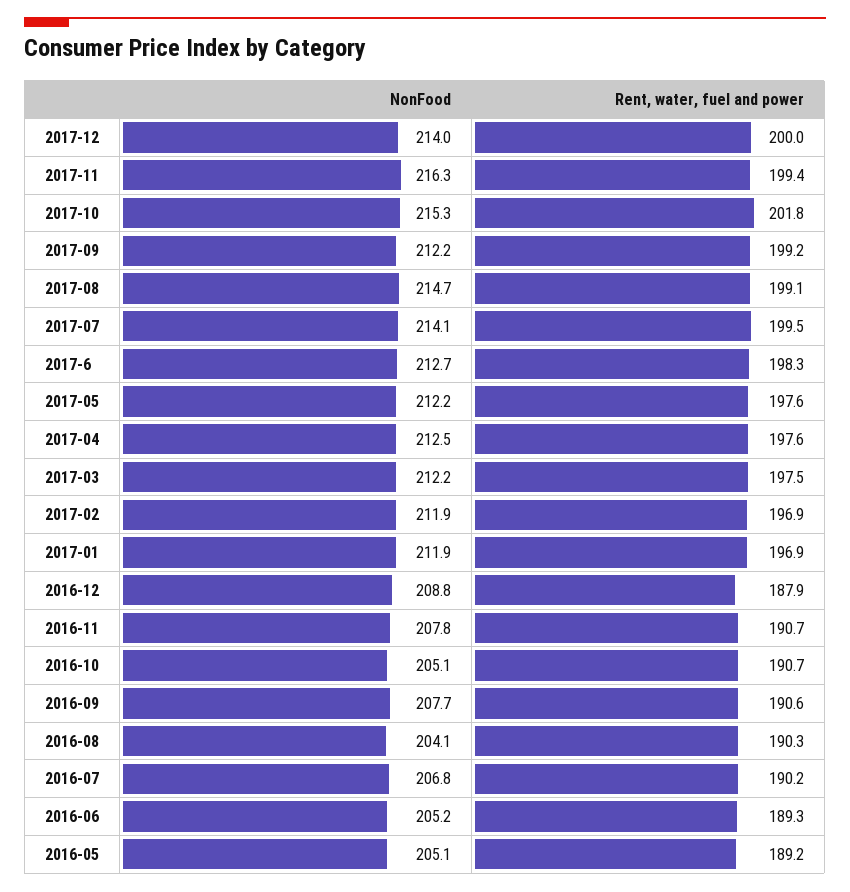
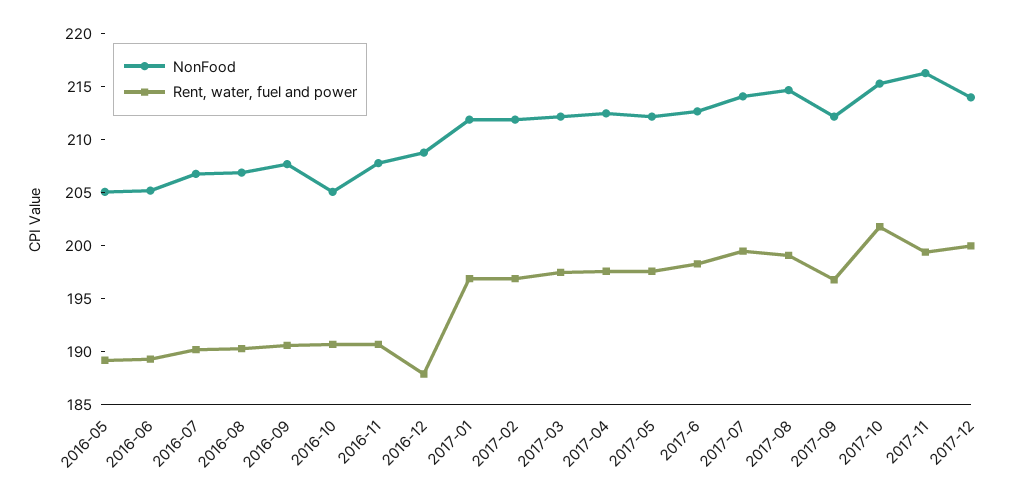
  {
    "NonFood": {
      "2017-12": 214,
      "2017-11": 216.3,
      "2017-10": 215.3,
      "2017-09": 212.2,
      "2017-08": 214.7,
      "2017-07": 214.1,
      "2017-6": 212.7,
      "2017-05": 212.2,
      "2017-04": 212.5,
      "2017-03": 212.2,
      "2017-02": 211.9,
      "2017-01": 211.9,
      "2016-12": 208.8,
      "2016-11": 207.8,
      "2016-10": 205.1,
      "2016-09": 207.7,
-     "2016-08": 204.1,
+     "2016-08": 207,
      "2016-07": 206.8,
      "2016-06": 205.2,
      "2016-05": 205.1
    },
    "Rent, water, fuel and power": {
      "2017-12": 200,
      "2017-11": 199.4,
      "2017-10": 201.8,
-     "2017-09": 199.2,
+     "2017-09": 197,
      "2017-08": 199.1,
      "2017-07": 199.5,
      "2017-6": 198.3,
      "2017-05": 197.6,
      "2017-04": 197.6,
      "2017-03": 197.5,
      "2017-02": 196.9,
      "2017-01": 196.9,
      "2016-12": 187.9,
      "2016-11": 190.7,
      "2016-10": 190.7,
      "2016-09": 190.6,
      "2016-08": 190.3,
      "2016-07": 190.2,
      "2016-06": 189.3,
      "2016-05": 189.2
    }
  }

